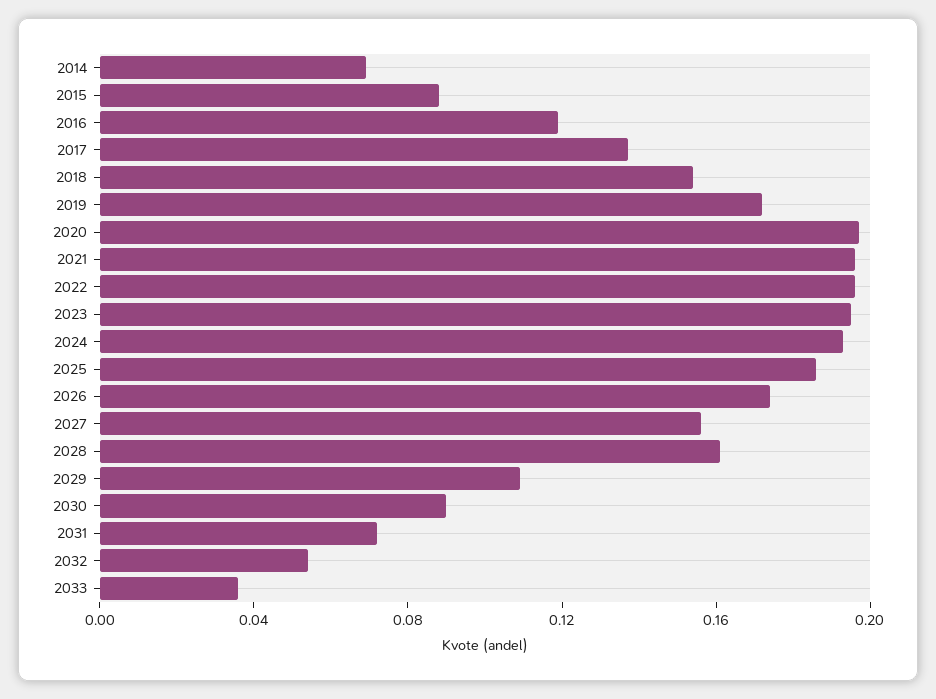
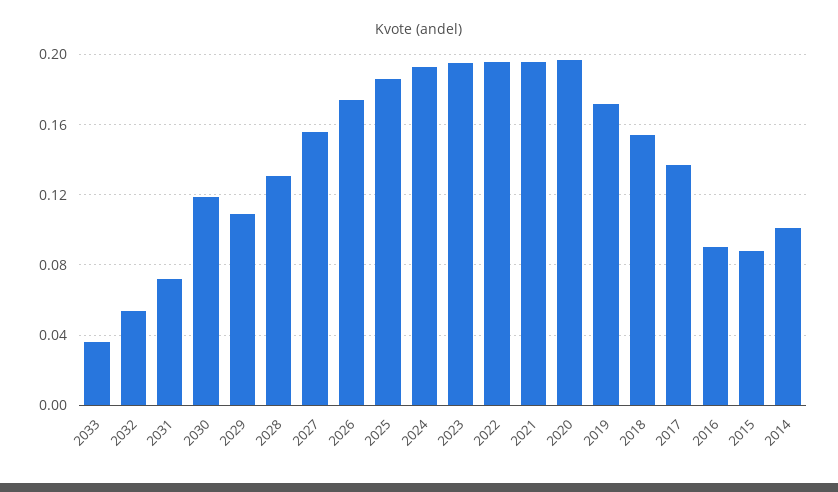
  {
-   "2014": 0.07,
+   "2014": 0.1,
    "2015": 0.09,
-   "2016": 0.12,
+   "2016": 0.09,
    "2017": 0.135,
    "2018": 0.155,
    "2019": 0.17,
    "2020": 0.195,
    "2021": 0.195,
    "2022": 0.195,
    "2023": 0.195,
    "2024": 0.195,
    "2025": 0.185,
    "2026": 0.175,
    "2027": 0.155,
-   "2028": 0.16,
+   "2028": 0.13,
    "2029": 0.11,
-   "2030": 0.09,
+   "2030": 0.12,
    "2031": 0.07,
    "2032": 0.055,
    "2033": 0.035
  }

